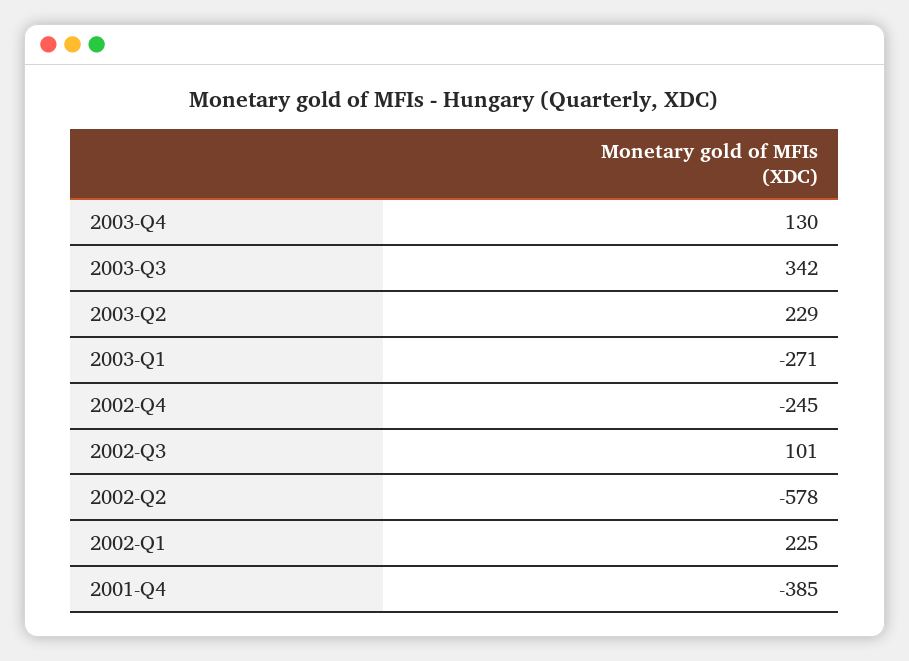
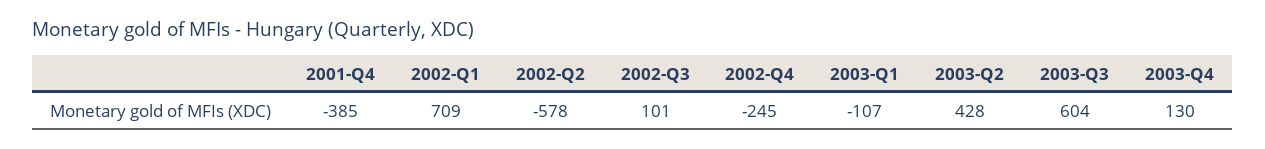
  {
    "2003-Q4": 130,
-   "2003-Q3": 342,
+   "2003-Q3": 604,
-   "2003-Q2": 229,
+   "2003-Q2": 428,
-   "2003-Q1": -271,
+   "2003-Q1": -107,
    "2002-Q4": -245,
    "2002-Q3": 101,
    "2002-Q2": -578,
-   "2002-Q1": 225,
+   "2002-Q1": 709,
    "2001-Q4": -385
  }

